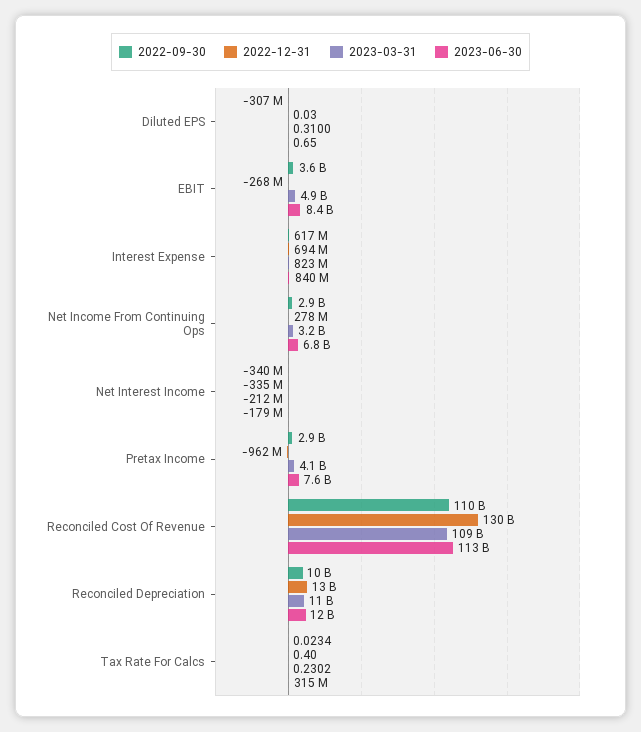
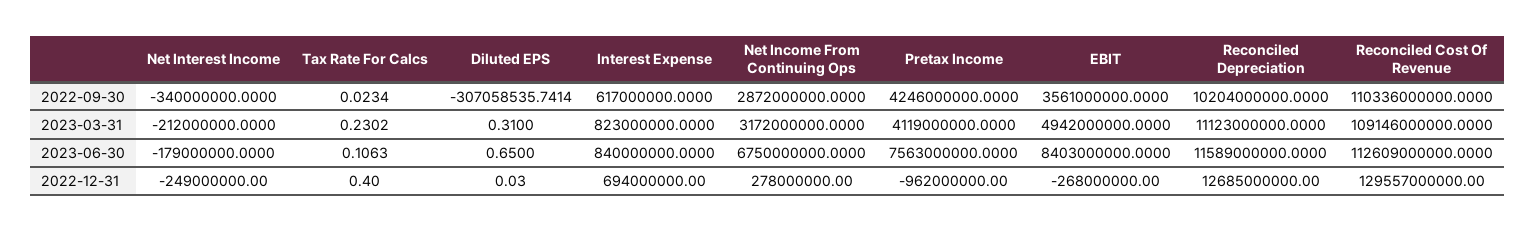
  {
    "2022-09-30": {
      "Diluted EPS": -307058535.7414,
      "EBIT": 3561000000,
      "Interest Expense": 617000000,
      "Net Income From Continuing Ops": 2872000000,
      "Net Interest Income": -340000000,
-     "Pretax Income": 2900000000,
+     "Pretax Income": 4246000000,
      "Reconciled Cost Of Revenue": 110336000000,
      "Reconciled Depreciation": 10204000000,
      "Tax Rate For Calcs": 0.0234
    },
    "2022-12-31": {
      "Diluted EPS": 0.03,
      "EBIT": -268000000,
      "Interest Expense": 694000000,
      "Net Income From Continuing Ops": 278000000,
-     "Net Interest Income": -335000000,
+     "Net Interest Income": -249000000,
      "Pretax Income": -962000000,
      "Reconciled Cost Of Revenue": 129557000000,
      "Reconciled Depreciation": 12685000000,
      "Tax Rate For Calcs": 0.4
    },
    "2023-03-31": {
      "Diluted EPS": 0.31,
      "EBIT": 4942000000,
      "Interest Expense": 823000000,
      "Net Income From Continuing Ops": 3172000000,
      "Net Interest Income": -212000000,
      "Pretax Income": 4119000000,
      "Reconciled Cost Of Revenue": 109146000000,
      "Reconciled Depreciation": 11123000000,
      "Tax Rate For Calcs": 0.2302
    },
    "2023-06-30": {
      "Diluted EPS": 0.65,
      "EBIT": 8403000000,
      "Interest Expense": 840000000,
      "Net Income From Continuing Ops": 6750000000,
      "Net Interest Income": -179000000,
      "Pretax Income": 7563000000,
      "Reconciled Cost Of Revenue": 112609000000,
      "Reconciled Depreciation": 11589000000,
-     "Tax Rate For Calcs": 315000000
+     "Tax Rate For Calcs": 0.1063
    }
  }

